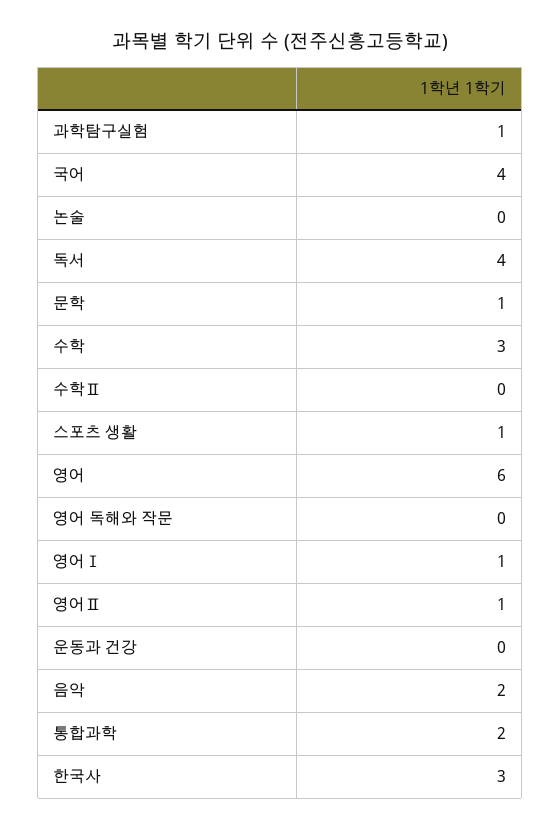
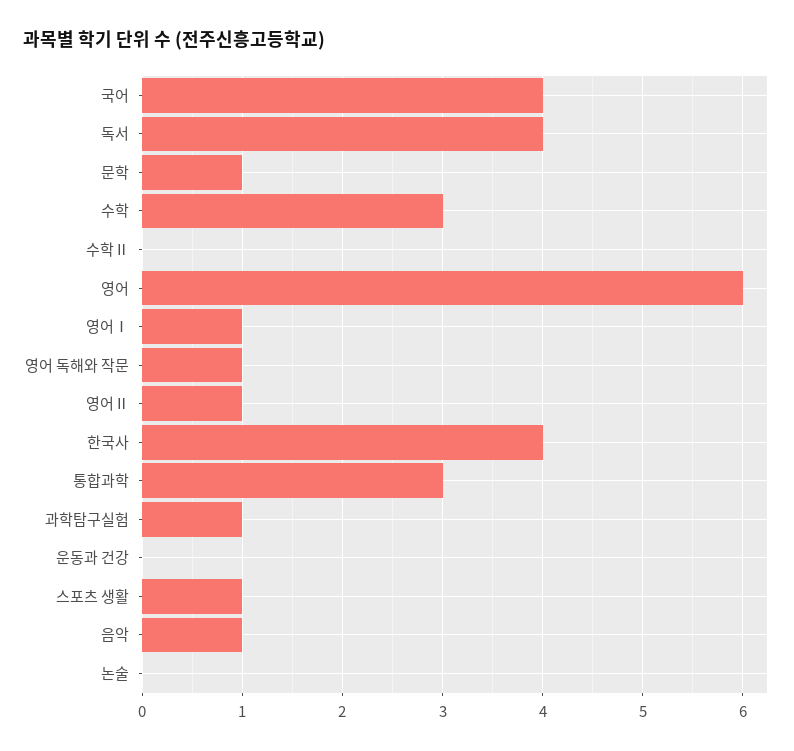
  {
    "과학탐구실험": 1,
    "국어": 4,
    "논술": 0,
    "독서": 4,
    "문학": 1,
    "수학": 3,
    "수학Ⅱ": 0,
    "스포츠 생활": 1,
    "영어": 6,
-   "영어 독해와 작문": 0,
+   "영어 독해와 작문": 1,
    "영어Ⅰ": 1,
    "영어Ⅱ": 1,
    "운동과 건강": 0,
-   "음악": 2,
+   "음악": 1,
-   "통합과학": 2,
+   "통합과학": 3,
-   "한국사": 3
+   "한국사": 4
  }

